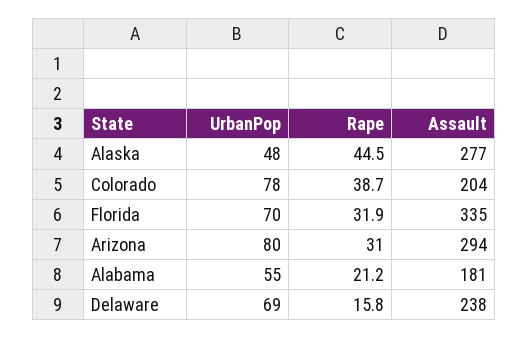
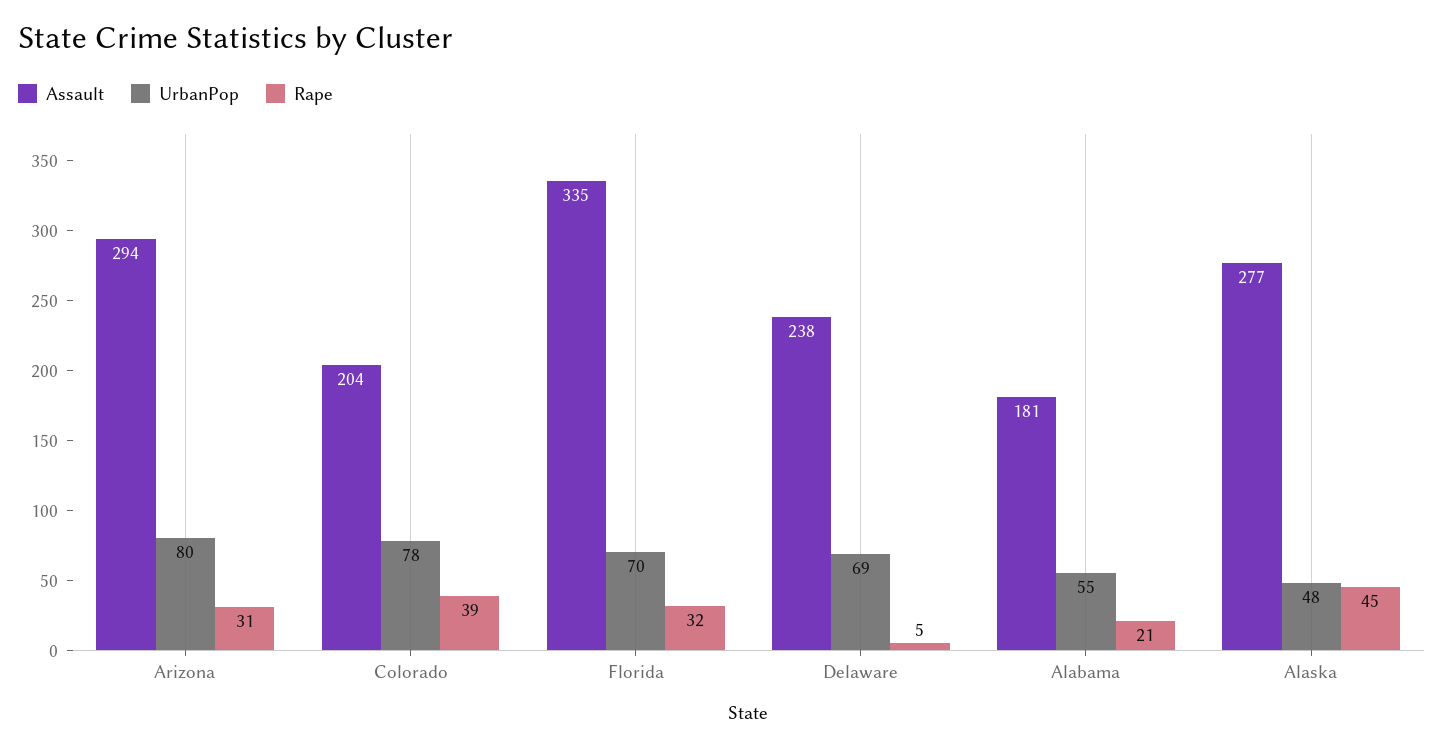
  {
    "UrbanPop": {
      "Alaska": 48,
      "Colorado": 78,
      "Florida": 70,
      "Arizona": 80,
      "Alabama": 55,
      "Delaware": 69
    },
    "Rape": {
      "Alaska": 44.5,
      "Colorado": 38.7,
      "Florida": 31.9,
      "Arizona": 31,
      "Alabama": 21.2,
-     "Delaware": 15.8
+     "Delaware": 5
    },
    "Assault": {
      "Alaska": 277,
      "Colorado": 204,
      "Florida": 335,
      "Arizona": 294,
      "Alabama": 181,
      "Delaware": 238
    }
  }

